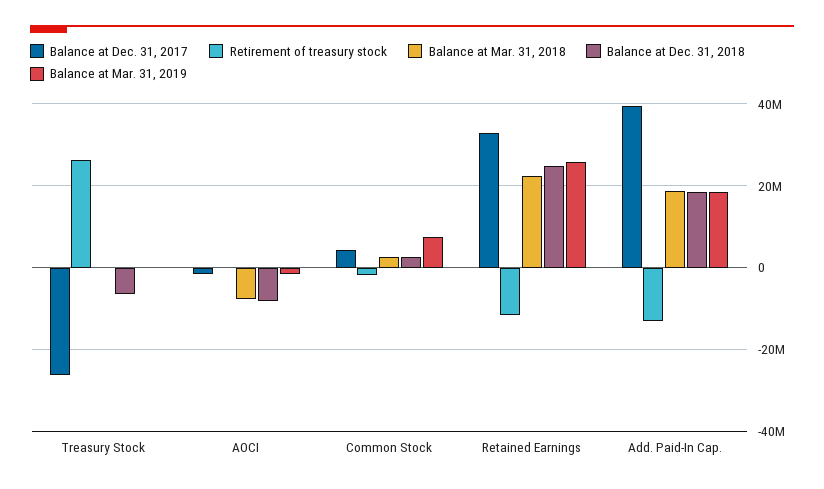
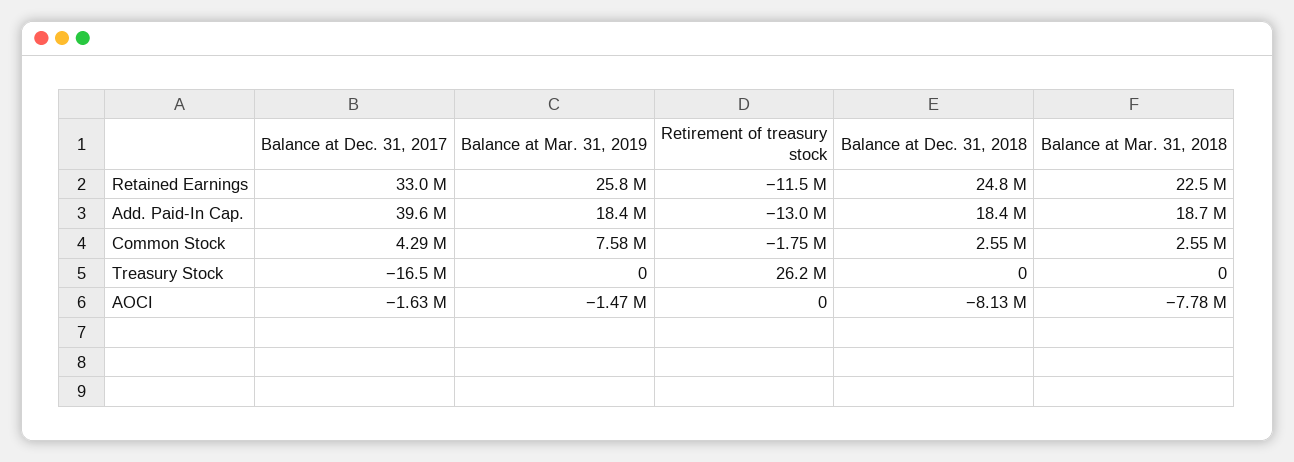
  {
    "Balance at Dec. 31, 2017": {
-     "Treasury Stock": -26000000,
+     "Treasury Stock": -16500000,
      "AOCI": -1630000,
      "Common Stock": 4290000,
      "Retained Earnings": 33000000,
      "Add. Paid-In Cap.": 39600000
    },
    "Retirement of treasury stock": {
      "Treasury Stock": 26200000,
      "AOCI": 0,
      "Common Stock": -1750000,
      "Retained Earnings": -11500000,
      "Add. Paid-In Cap.": -13000000
    },
    "Balance at Mar. 31, 2018": {
      "Treasury Stock": 0,
      "AOCI": -7780000,
      "Common Stock": 2550000,
      "Retained Earnings": 22500000,
      "Add. Paid-In Cap.": 18700000
    },
    "Balance at Dec. 31, 2018": {
-     "Treasury Stock": -6000000,
+     "Treasury Stock": 0,
      "AOCI": -8130000,
      "Common Stock": 2550000,
      "Retained Earnings": 24800000,
      "Add. Paid-In Cap.": 18400000
    },
    "Balance at Mar. 31, 2019": {
      "Treasury Stock": 0,
      "AOCI": -1470000,
      "Common Stock": 7580000,
      "Retained Earnings": 25800000,
      "Add. Paid-In Cap.": 18400000
    }
  }

